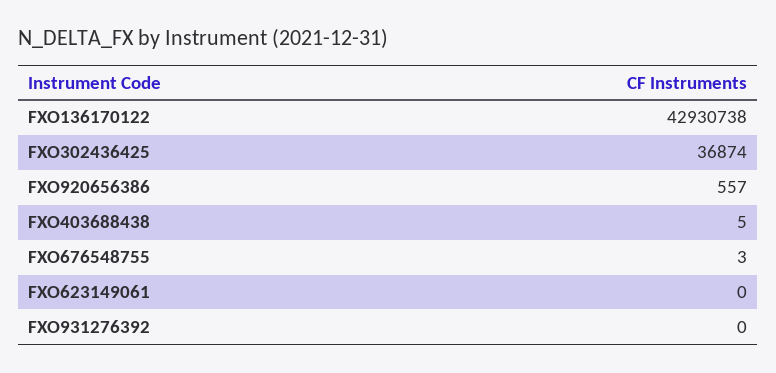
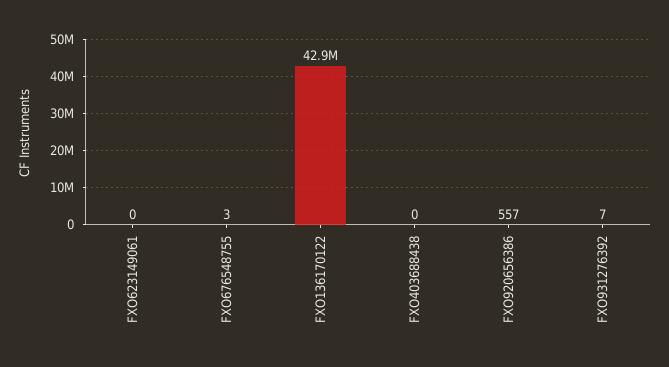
  {
    "FXO136170122": 42930738,
-   "FXO302436425": 36874,
    "FXO920656386": 557,
-   "FXO403688438": 5,
+   "FXO403688438": 0,
    "FXO676548755": 3,
    "FXO623149061": 0,
-   "FXO931276392": 0
+   "FXO931276392": 7
  }

